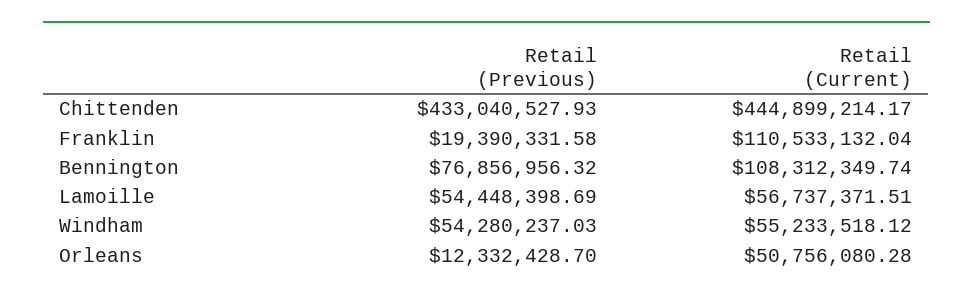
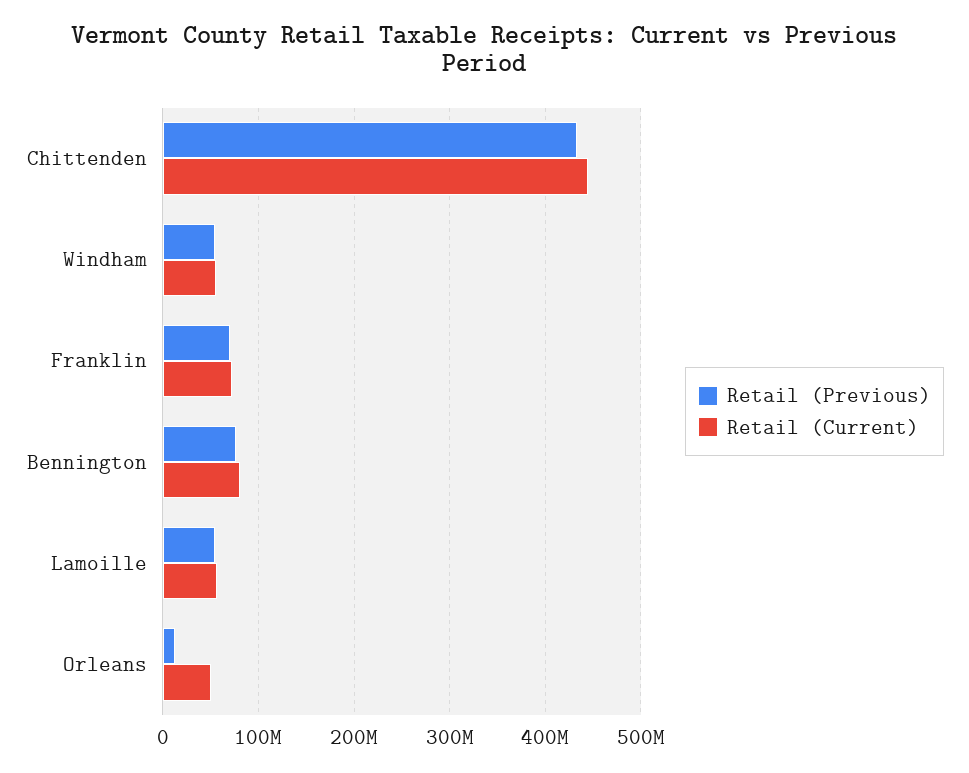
  {
    "Retail (Previous)": {
      "Chittenden": 433040527.93,
-     "Franklin": 19390331.58,
+     "Franklin": 70000000,
      "Bennington": 76856956.32,
      "Lamoille": 54448398.69,
      "Windham": 54280237.03,
      "Orleans": 12332428.7
    },
    "Retail (Current)": {
      "Chittenden": 444899214.17,
-     "Franklin": 110533132.04,
+     "Franklin": 70000000,
-     "Bennington": 108312349.74,
+     "Bennington": 80000000,
      "Lamoille": 56737371.51,
      "Windham": 55233518.12,
      "Orleans": 50756080.28
    }
  }

